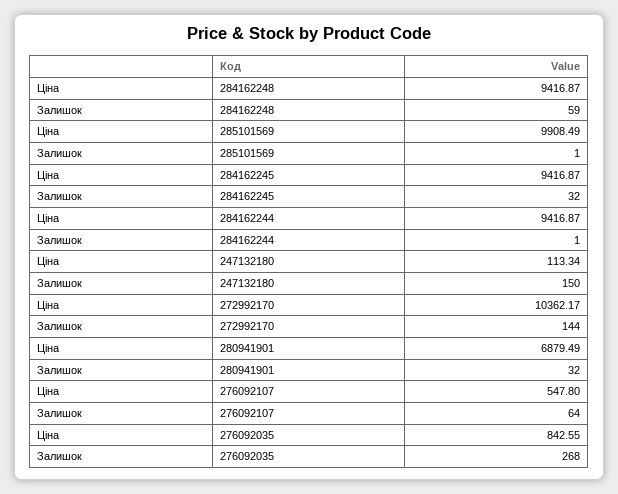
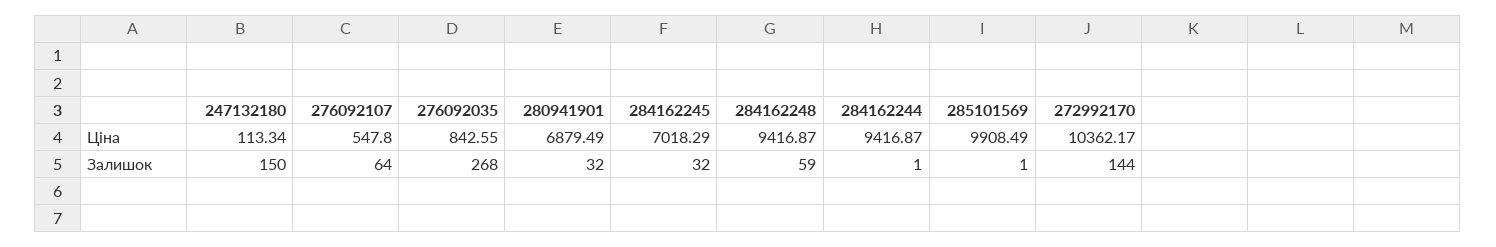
  {
    "Ціна": {
      "284162248": 9416.87,
      "285101569": 9908.49,
-     "284162245": 9416.87,
+     "284162245": 7018.29,
      "284162244": 9416.87,
      "247132180": 113.34,
      "272992170": 10362.17,
      "280941901": 6879.49,
      "276092107": 547.8,
      "276092035": 842.55
    },
    "Залишок": {
      "284162248": 59,
      "285101569": 1,
      "284162245": 32,
      "284162244": 1,
      "247132180": 150,
      "272992170": 144,
      "280941901": 32,
      "276092107": 64,
      "276092035": 268
    }
  }

